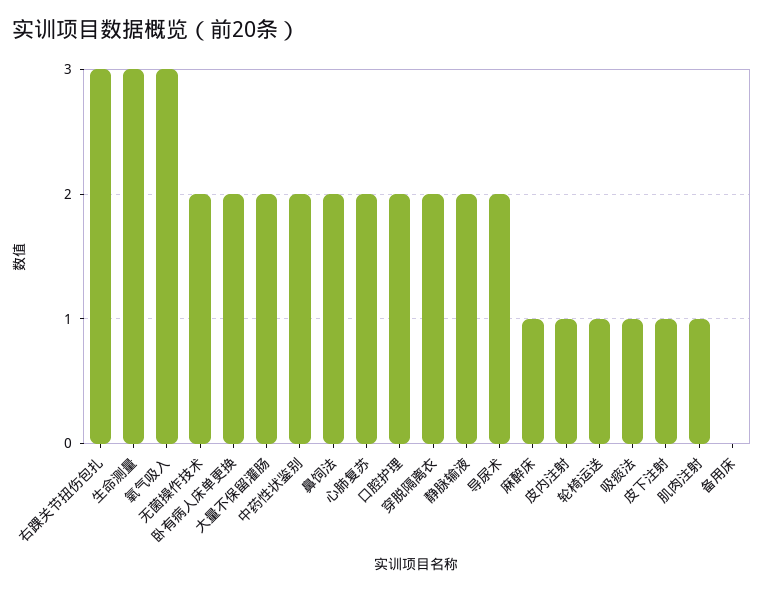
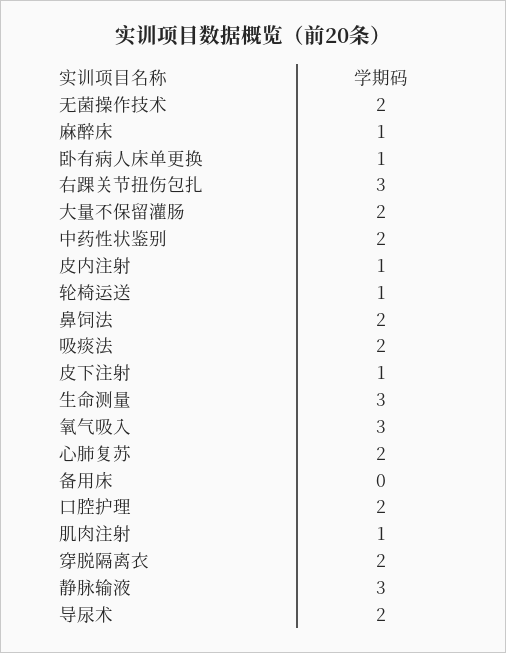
  {
    "右踝关节扭伤包扎": 3,
    "生命测量": 3,
    "氧气吸入": 3,
    "无菌操作技术": 2,
-   "卧有病人床单更换": 2,
+   "卧有病人床单更换": 1,
    "大量不保留灌肠": 2,
    "中药性状鉴别": 2,
    "鼻饲法": 2,
    "心肺复苏": 2,
    "口腔护理": 2,
    "穿脱隔离衣": 2,
-   "静脉输液": 2,
+   "静脉输液": 3,
    "导尿术": 2,
    "麻醉床": 1,
    "皮内注射": 1,
    "轮椅运送": 1,
-   "吸痰法": 1,
+   "吸痰法": 2,
    "皮下注射": 1,
    "肌肉注射": 1,
    "备用床": 0
  }

